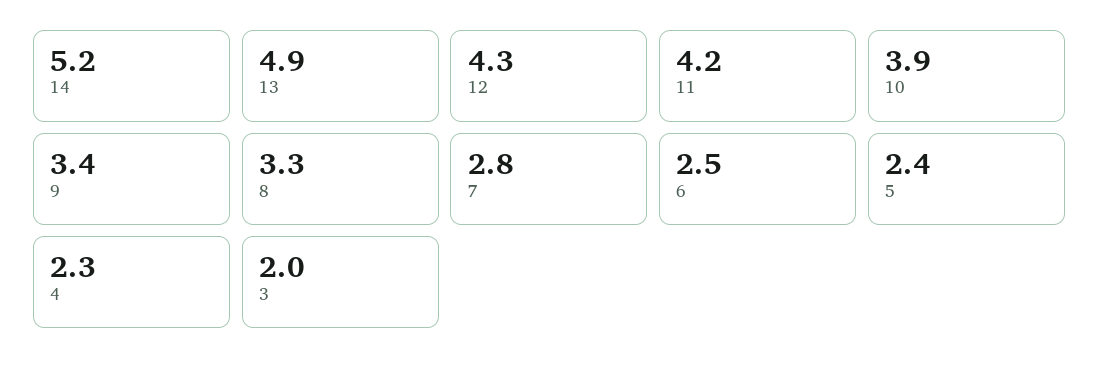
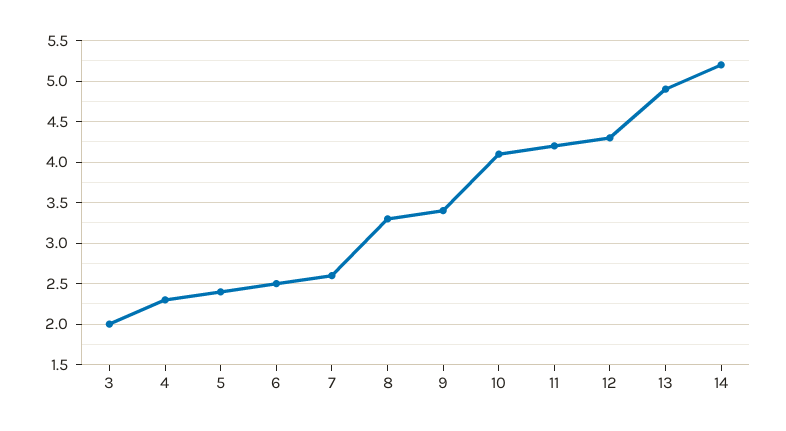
  {
    "14": 5.2,
    "13": 4.9,
    "12": 4.3,
    "11": 4.2,
-   "10": 3.9,
+   "10": 4.1,
    "9": 3.4,
    "8": 3.3,
-   "7": 2.8,
+   "7": 2.6,
    "6": 2.5,
    "5": 2.4,
    "4": 2.3,
    "3": 2
  }

